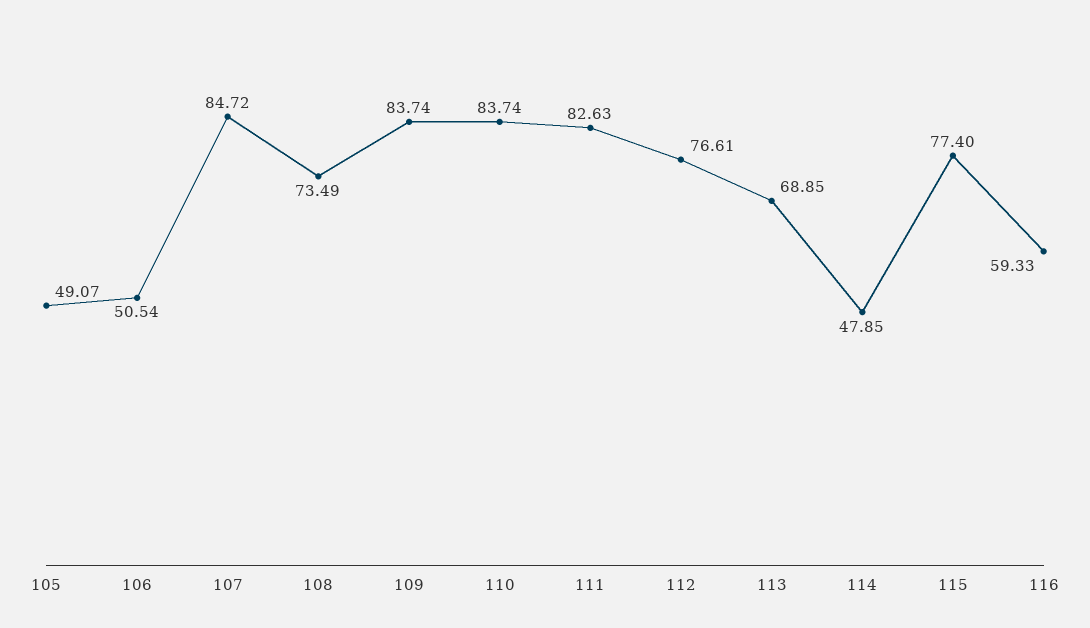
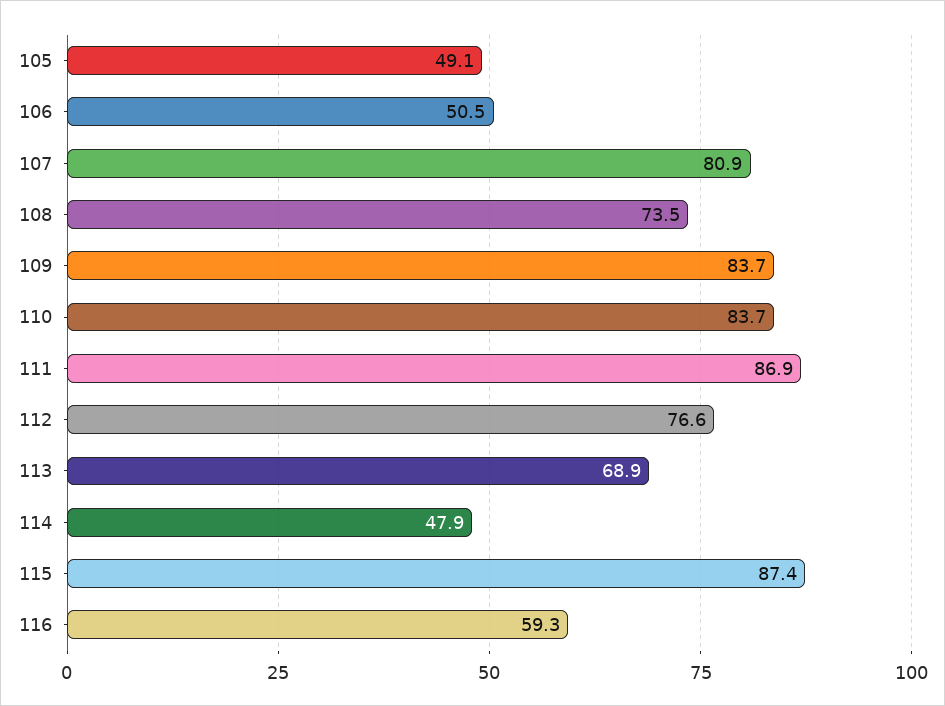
  {
    "105": 49.07,
    "106": 50.54,
-   "107": 84.72,
+   "107": 80.9,
    "108": 73.49,
    "109": 83.74,
    "110": 83.74,
-   "111": 82.63,
+   "111": 86.9,
    "112": 76.61,
    "113": 68.85,
    "114": 47.85,
-   "115": 77.4,
+   "115": 87.4,
    "116": 59.33
  }

